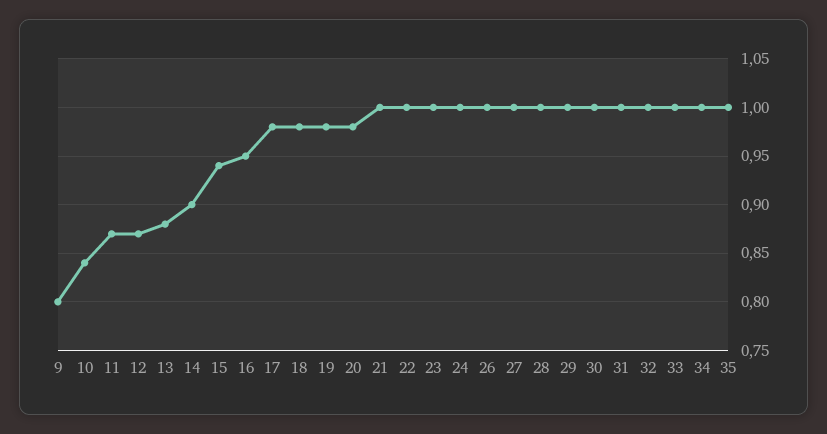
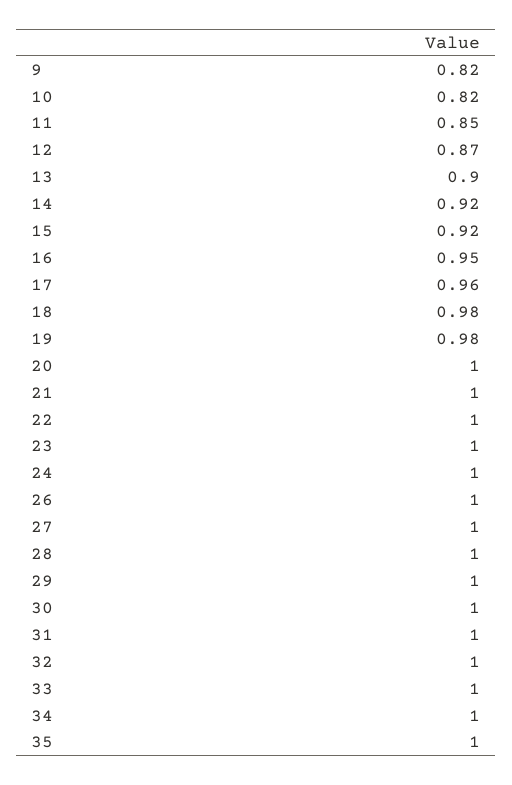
  {
-   "9": 0.8,
+   "9": 0.82,
-   "10": 0.84,
+   "10": 0.82,
-   "11": 0.87,
+   "11": 0.85,
    "12": 0.87,
-   "13": 0.88,
+   "13": 0.9,
-   "14": 0.9,
+   "14": 0.92,
-   "15": 0.94,
+   "15": 0.92,
    "16": 0.95,
-   "17": 0.98,
+   "17": 0.96,
    "18": 0.98,
    "19": 0.98,
-   "20": 0.98,
+   "20": 1,
    "21": 1,
    "22": 1,
    "23": 1,
    "24": 1,
    "26": 1,
    "27": 1,
    "28": 1,
    "29": 1,
    "30": 1,
    "31": 1,
    "32": 1,
    "33": 1,
    "34": 1,
    "35": 1
  }

